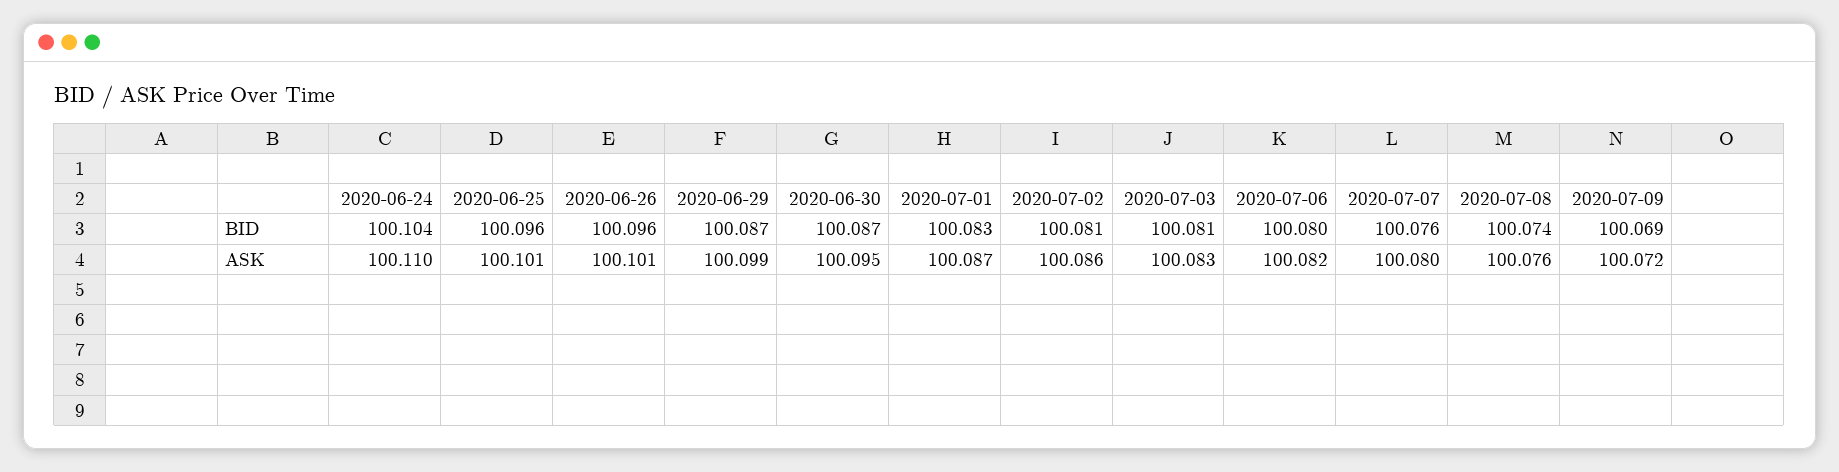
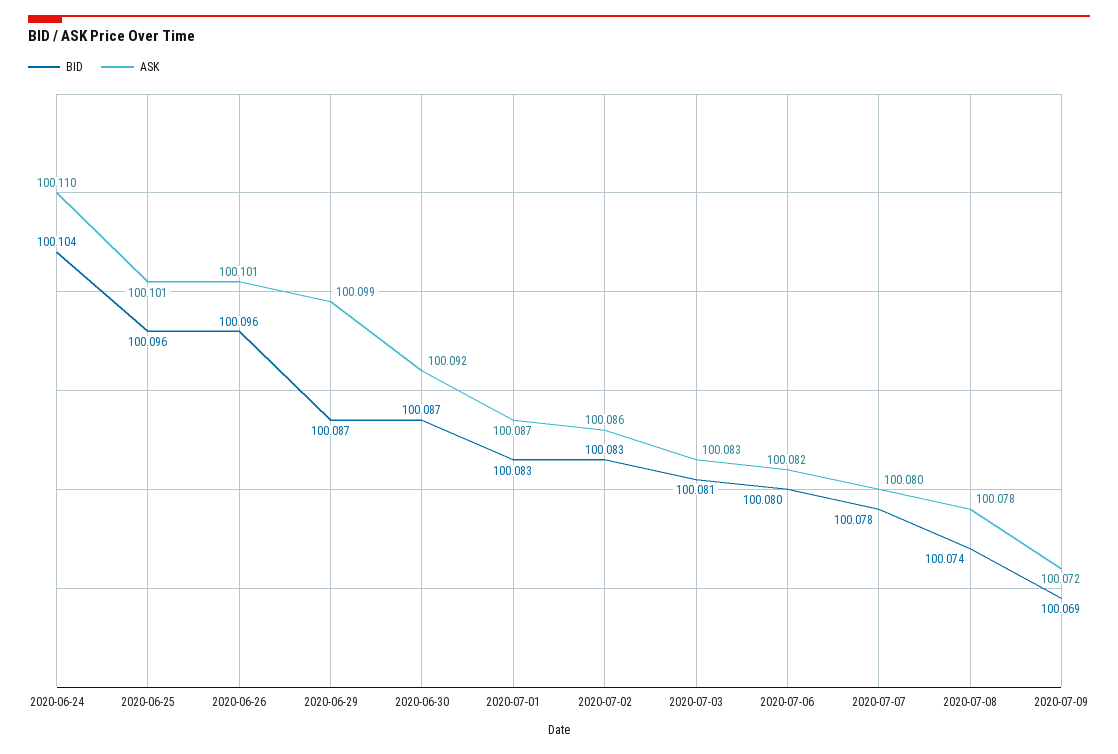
  {
    "BID": {
      "2020-06-24": 100.104,
      "2020-06-25": 100.096,
      "2020-06-26": 100.096,
      "2020-06-29": 100.087,
      "2020-06-30": 100.087,
      "2020-07-01": 100.083,
-     "2020-07-02": 100.081,
+     "2020-07-02": 100.083,
      "2020-07-03": 100.081,
      "2020-07-06": 100.08,
-     "2020-07-07": 100.076,
+     "2020-07-07": 100.078,
      "2020-07-08": 100.074,
      "2020-07-09": 100.069
    },
    "ASK": {
      "2020-06-24": 100.11,
      "2020-06-25": 100.101,
      "2020-06-26": 100.101,
      "2020-06-29": 100.099,
-     "2020-06-30": 100.095,
+     "2020-06-30": 100.092,
      "2020-07-01": 100.087,
      "2020-07-02": 100.086,
      "2020-07-03": 100.083,
      "2020-07-06": 100.082,
      "2020-07-07": 100.08,
-     "2020-07-08": 100.076,
+     "2020-07-08": 100.078,
      "2020-07-09": 100.072
    }
  }

